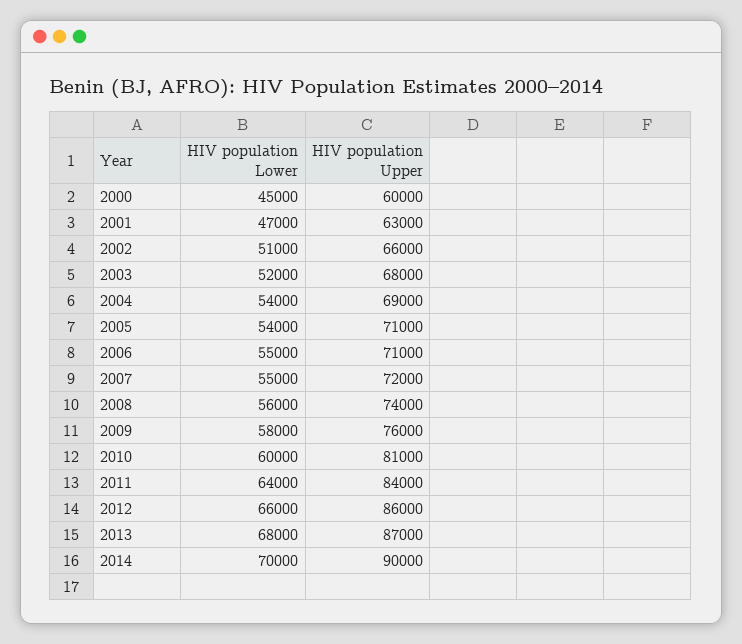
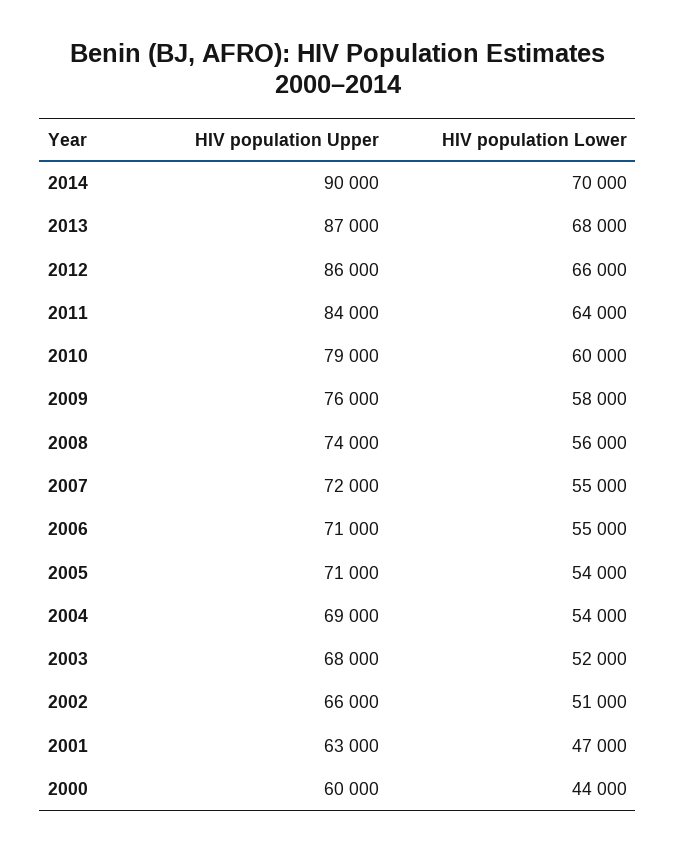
  {
    "HIV population Lower": {
-     "2000": 45000,
+     "2000": 44000,
      "2001": 47000,
      "2002": 51000,
      "2003": 52000,
      "2004": 54000,
      "2005": 54000,
      "2006": 55000,
      "2007": 55000,
      "2008": 56000,
      "2009": 58000,
      "2010": 60000,
      "2011": 64000,
      "2012": 66000,
      "2013": 68000,
      "2014": 70000
    },
    "HIV population Upper": {
      "2000": 60000,
      "2001": 63000,
      "2002": 66000,
      "2003": 68000,
      "2004": 69000,
      "2005": 71000,
      "2006": 71000,
      "2007": 72000,
      "2008": 74000,
      "2009": 76000,
-     "2010": 81000,
+     "2010": 79000,
      "2011": 84000,
      "2012": 86000,
      "2013": 87000,
      "2014": 90000
    }
  }

